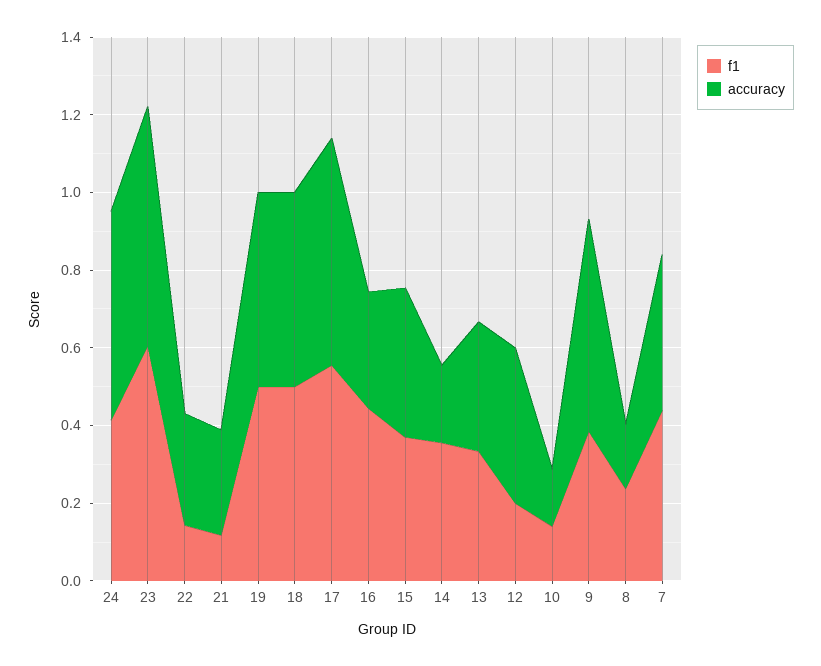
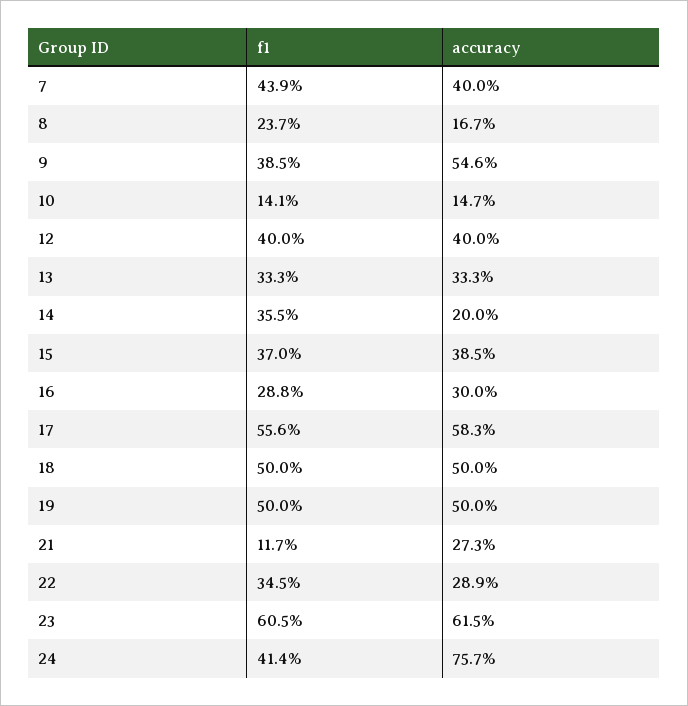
  {
    "f1": {
      "24": 0.414,
      "23": 0.605,
-     "22": 0.15,
+     "22": 0.345,
      "21": 0.117,
      "19": 0.5,
      "18": 0.5,
      "17": 0.556,
-     "16": 0.45,
+     "16": 0.288,
      "15": 0.37,
      "14": 0.355,
      "13": 0.333,
-     "12": 0.2,
+     "12": 0.4,
      "10": 0.141,
      "9": 0.385,
      "8": 0.237,
      "7": 0.439
    },
    "accuracy": {
-     "24": 0.55,
+     "24": 0.757,
      "23": 0.615,
      "22": 0.289,
      "21": 0.273,
      "19": 0.5,
      "18": 0.5,
      "17": 0.583,
      "16": 0.3,
      "15": 0.385,
      "14": 0.2,
      "13": 0.333,
      "12": 0.4,
      "10": 0.147,
      "9": 0.546,
      "8": 0.167,
      "7": 0.4
    }
  }

